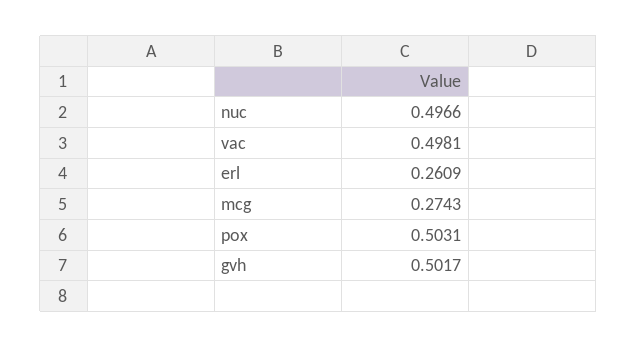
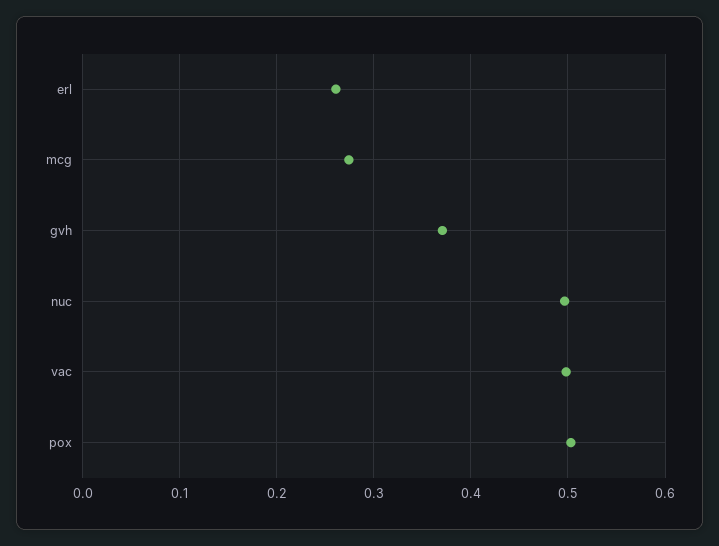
  {
    "nuc": 0.4966,
    "vac": 0.4981,
    "erl": 0.2609,
    "mcg": 0.2743,
    "pox": 0.5031,
-   "gvh": 0.5017
+   "gvh": 0.37
  }

